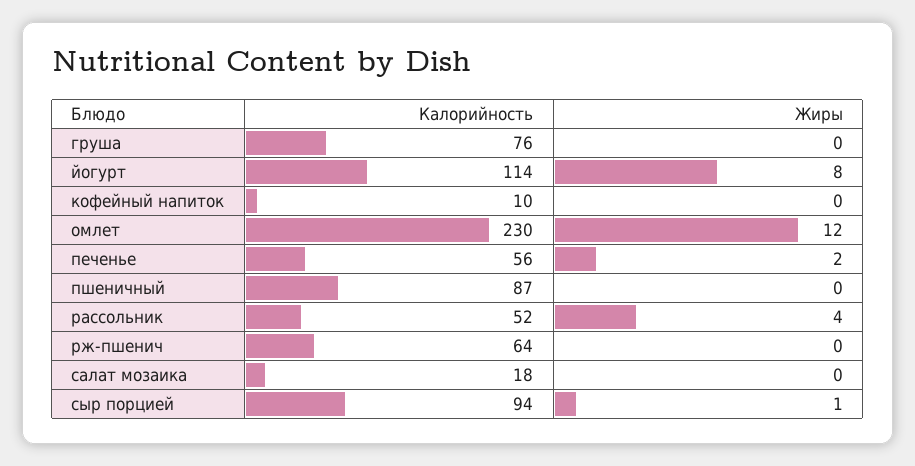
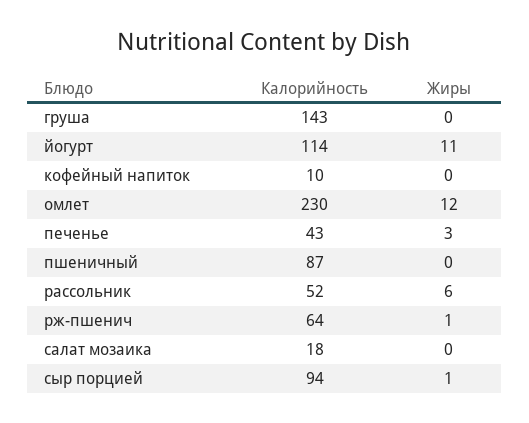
  {
    "Калорийность": {
-     "груша": 76,
+     "груша": 143,
      "йогурт": 114,
      "кофейный напиток": 10,
      "омлет": 230,
-     "печенье": 56,
+     "печенье": 43,
      "пшеничный": 87,
      "рассольник": 52,
      "рж-пшенич": 64,
      "салат мозаика": 18,
      "сыр порцией": 94
    },
    "Жиры": {
      "груша": 0,
-     "йогурт": 8,
+     "йогурт": 11,
      "кофейный напиток": 0,
      "омлет": 12,
-     "печенье": 2,
+     "печенье": 3,
      "пшеничный": 0,
-     "рассольник": 4,
+     "рассольник": 6,
-     "рж-пшенич": 0,
+     "рж-пшенич": 1,
      "салат мозаика": 0,
      "сыр порцией": 1
    }
  }

